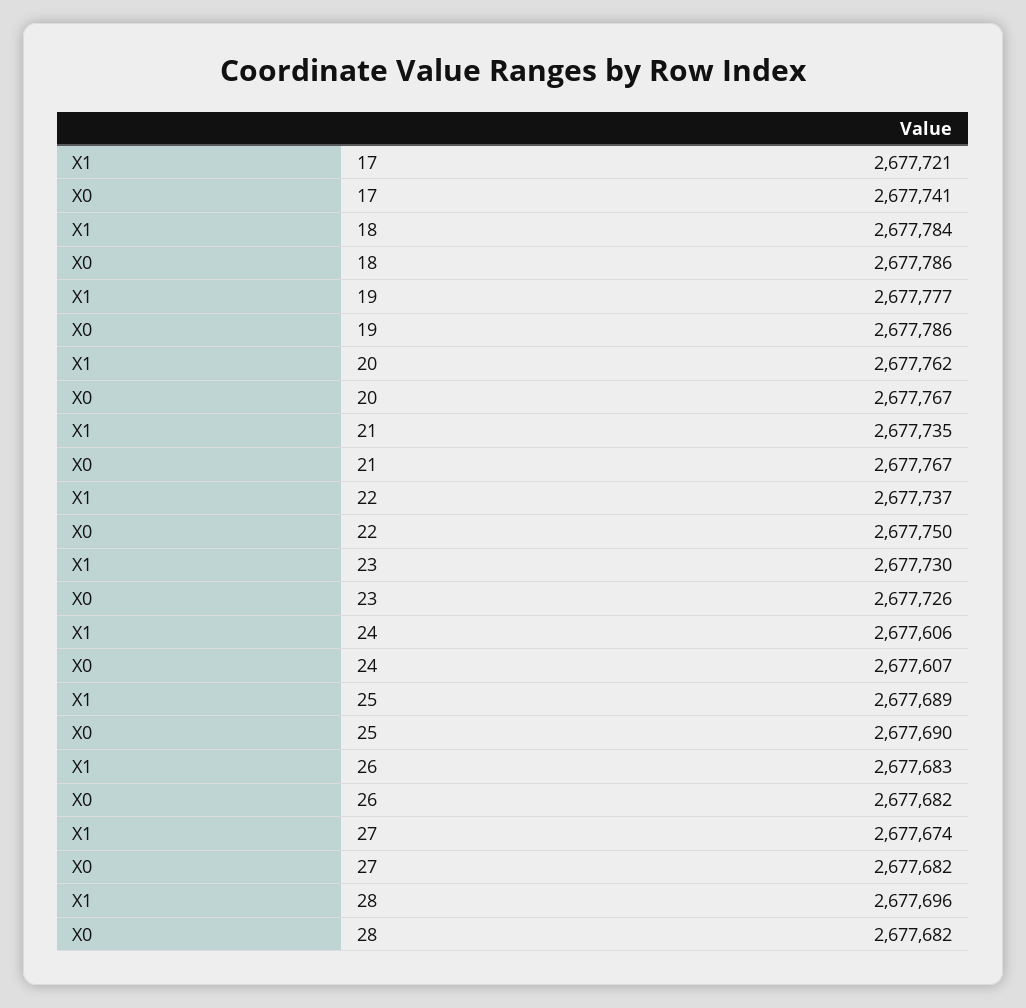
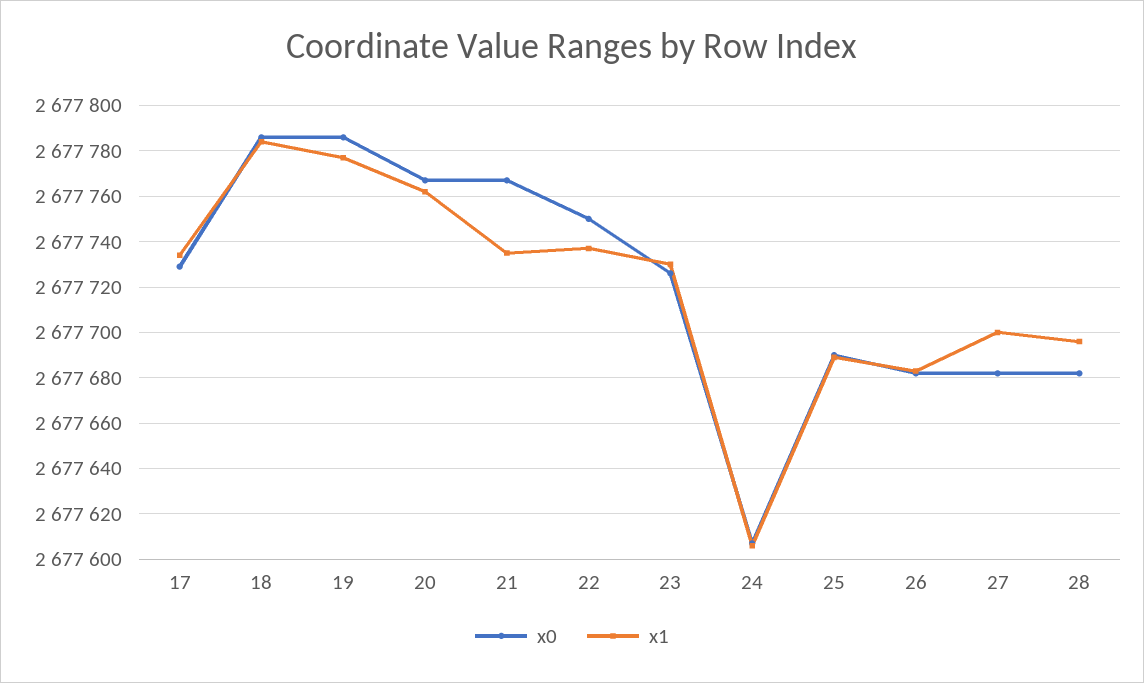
  {
    "X1": {
-     "17": 2677721,
+     "17": 2677735,
      "18": 2677784,
      "19": 2677777,
      "20": 2677762,
      "21": 2677735,
      "22": 2677737,
      "23": 2677730,
      "24": 2677606,
      "25": 2677689,
      "26": 2677683,
-     "27": 2677674,
+     "27": 2677700,
      "28": 2677696
    },
    "X0": {
-     "17": 2677741,
+     "17": 2677730,
      "18": 2677786,
      "19": 2677786,
      "20": 2677767,
      "21": 2677767,
      "22": 2677750,
      "23": 2677726,
      "24": 2677607,
      "25": 2677690,
      "26": 2677682,
      "27": 2677682,
      "28": 2677682
    }
  }

